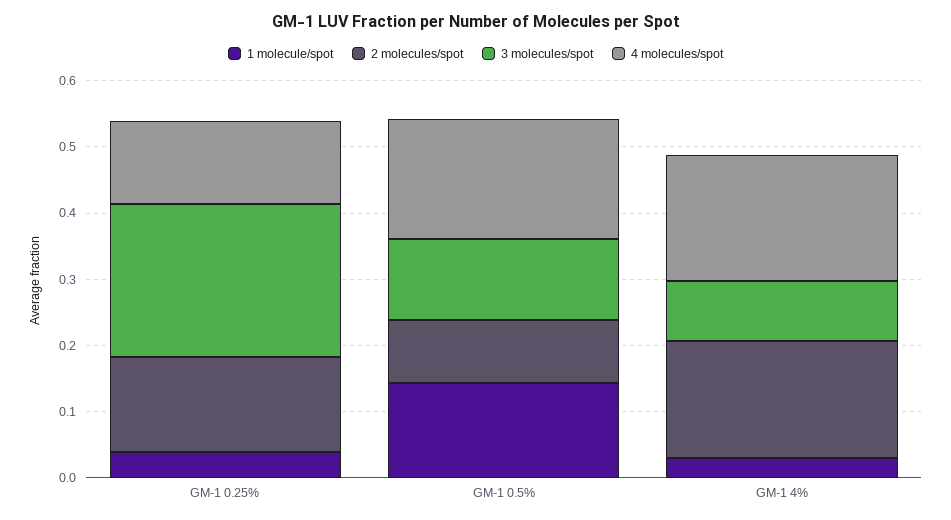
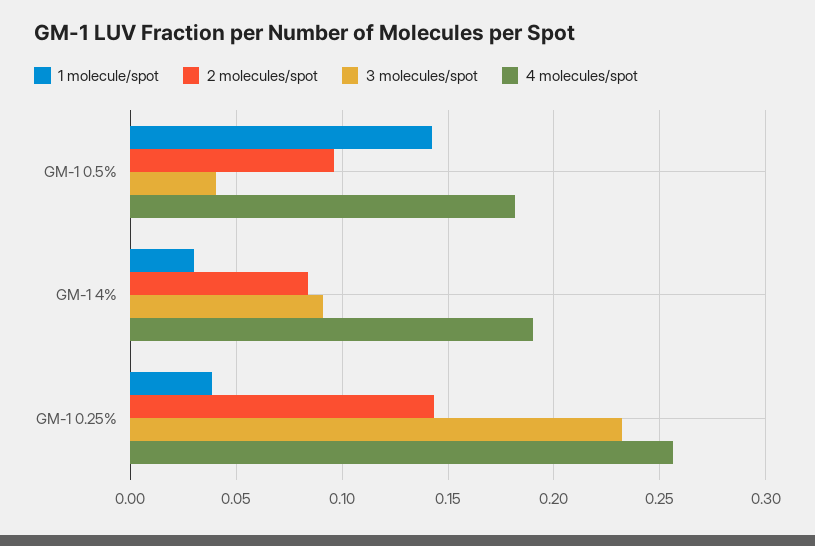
  {
    "1 molecule/spot": {
      "GM-1 0.25%": 0.04,
      "GM-1 0.5%": 0.145,
      "GM-1 4%": 0.03
    },
    "2 molecules/spot": {
      "GM-1 0.25%": 0.145,
      "GM-1 0.5%": 0.095,
-     "GM-1 4%": 0.18
+     "GM-1 4%": 0.085
    },
    "3 molecules/spot": {
      "GM-1 0.25%": 0.23,
-     "GM-1 0.5%": 0.12,
+     "GM-1 0.5%": 0.04,
      "GM-1 4%": 0.09
    },
    "4 molecules/spot": {
-     "GM-1 0.25%": 0.12,
+     "GM-1 0.25%": 0.255,
      "GM-1 0.5%": 0.18,
      "GM-1 4%": 0.19
    }
  }

